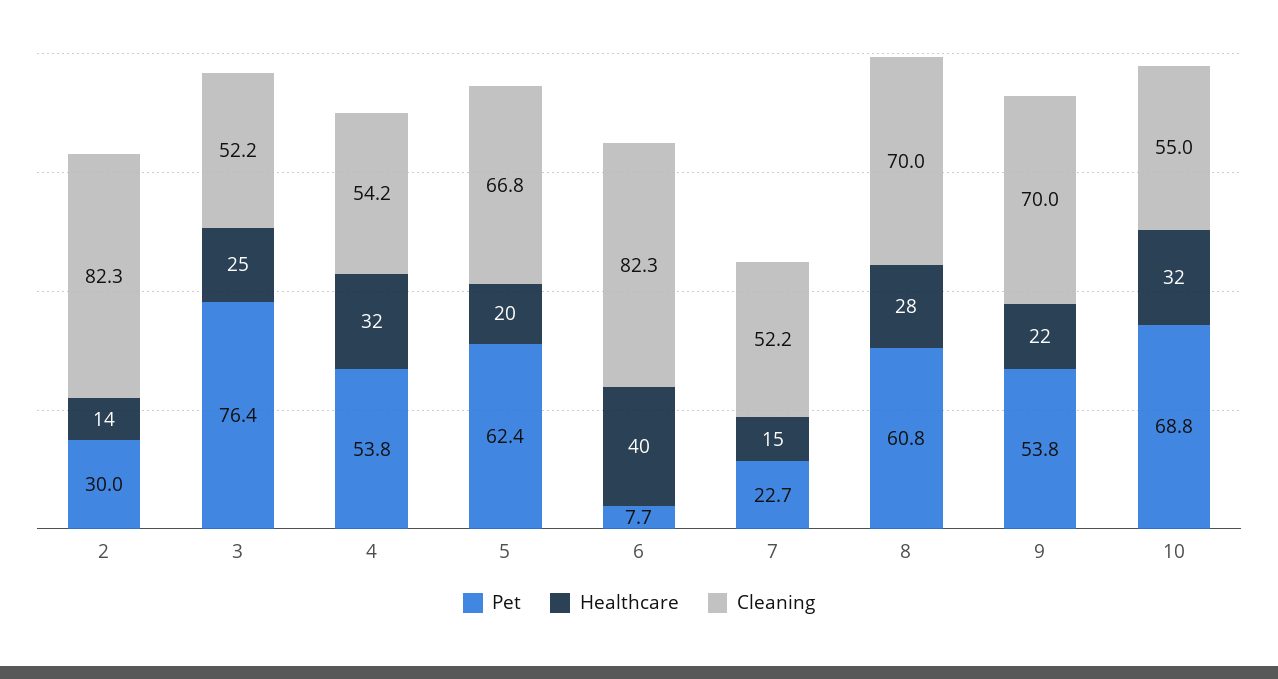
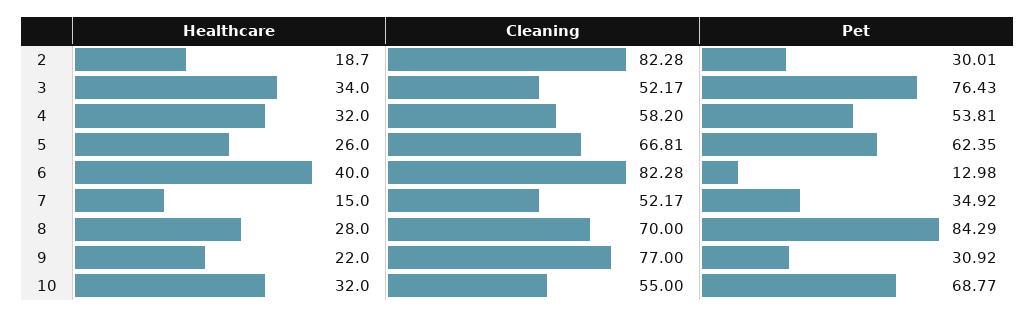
  {
    "Pet": {
      "2": 30.01,
      "3": 76.43,
      "4": 53.81,
      "5": 62.35,
-     "6": 7.7,
+     "6": 12.98,
-     "7": 22.7,
+     "7": 34.92,
-     "8": 60.8,
+     "8": 84.29,
-     "9": 53.8,
+     "9": 30.92,
      "10": 68.77
    },
    "Healthcare": {
-     "2": 14,
+     "2": 18.7,
-     "3": 25,
+     "3": 34,
      "4": 32,
-     "5": 20,
+     "5": 26,
      "6": 40,
      "7": 15,
      "8": 28,
      "9": 22,
      "10": 32
    },
    "Cleaning": {
      "2": 82.28,
      "3": 52.17,
-     "4": 54.2,
+     "4": 58.2,
      "5": 66.81,
      "6": 82.28,
      "7": 52.17,
      "8": 70,
-     "9": 70,
+     "9": 77,
      "10": 55
    }
  }

